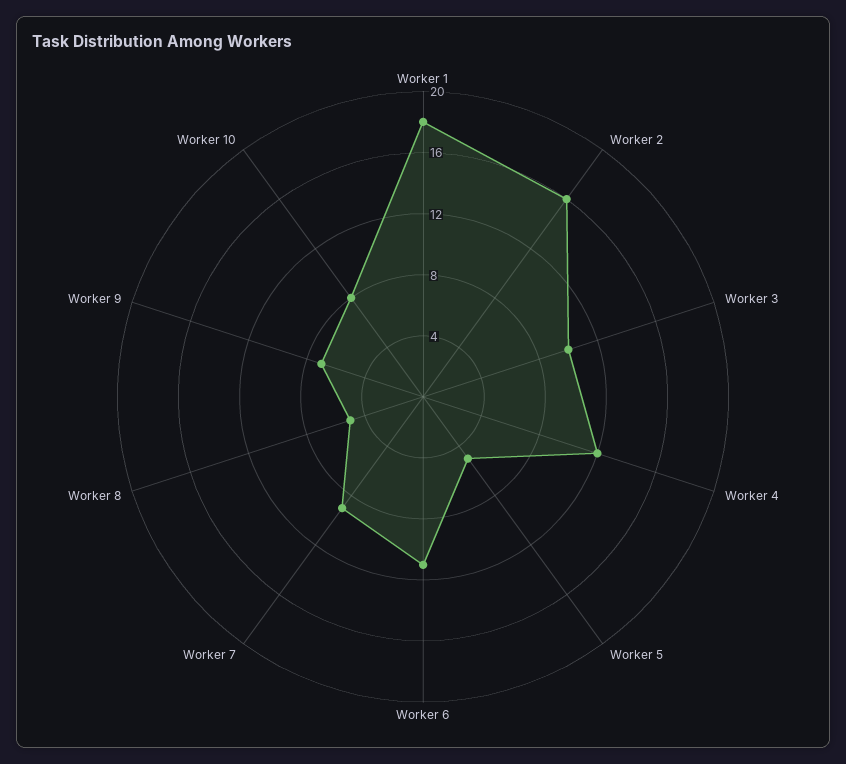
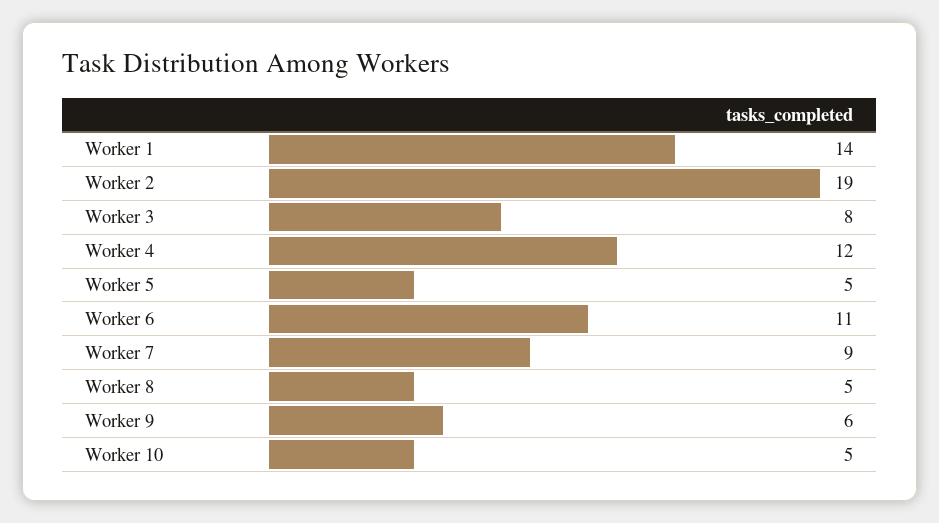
  {
-   "Worker 1": 18,
+   "Worker 1": 14,
-   "Worker 2": 16,
+   "Worker 2": 19,
-   "Worker 3": 10,
+   "Worker 3": 8,
    "Worker 4": 12,
    "Worker 5": 5,
    "Worker 6": 11,
    "Worker 7": 9,
    "Worker 8": 5,
-   "Worker 9": 7,
+   "Worker 9": 6,
-   "Worker 10": 8
+   "Worker 10": 5
  }

